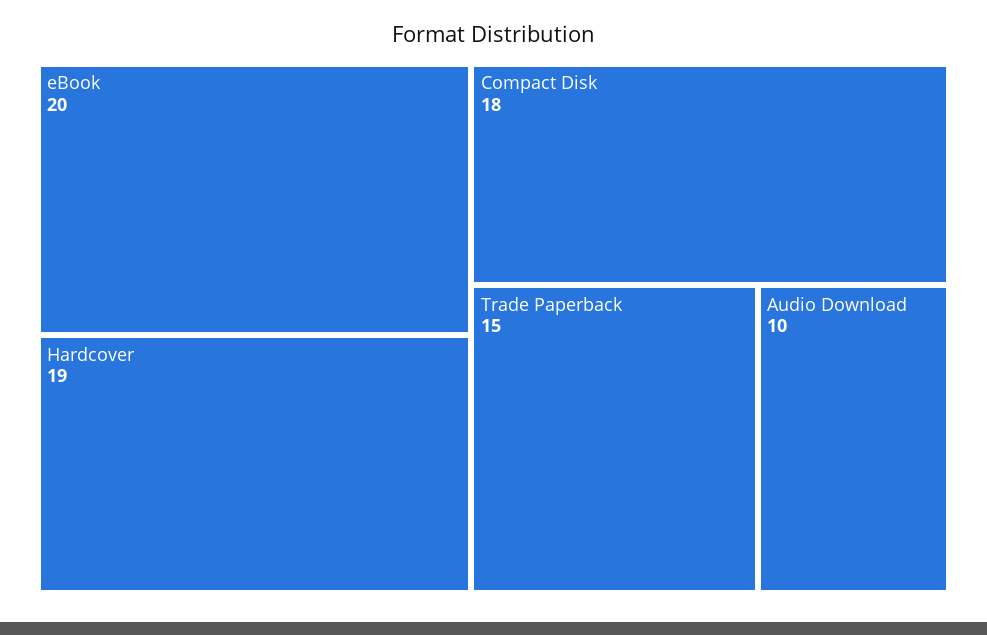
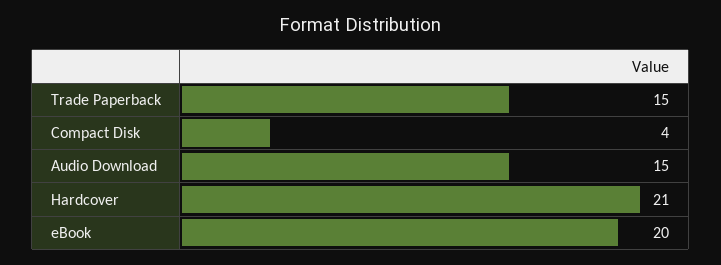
  {
    "eBook": 20,
-   "Hardcover": 19,
+   "Hardcover": 21,
-   "Compact Disk": 18,
+   "Compact Disk": 4,
    "Trade Paperback": 15,
-   "Audio Download": 10
+   "Audio Download": 15
  }

